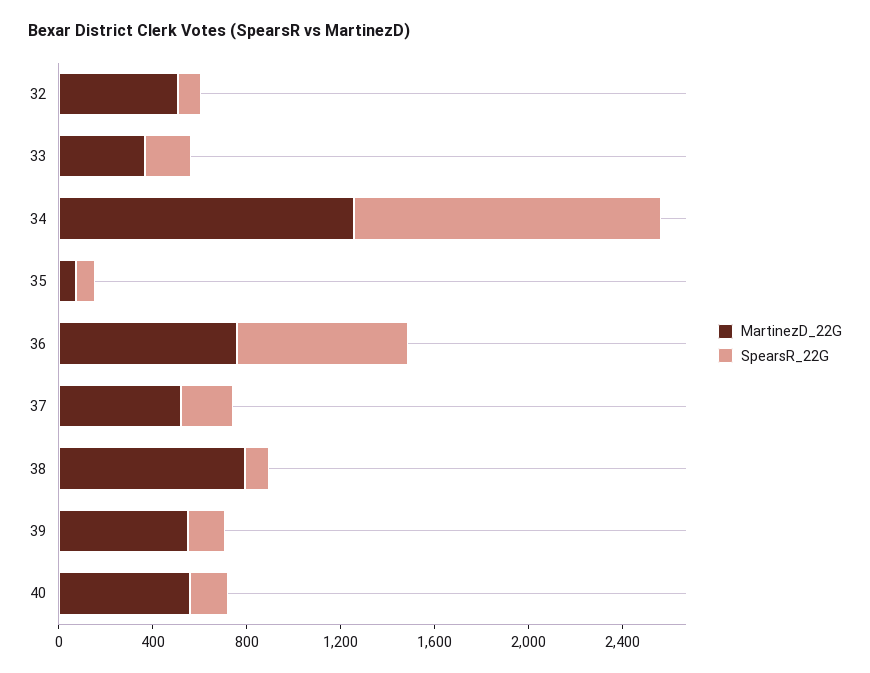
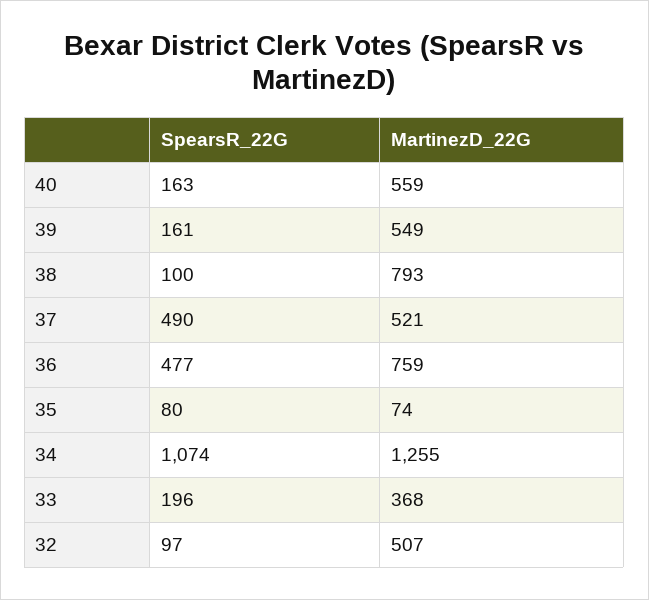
  {
    "MartinezD_22G": {
      "32": 507,
      "33": 368,
      "34": 1255,
      "35": 74,
      "36": 759,
      "37": 521,
      "38": 793,
      "39": 549,
      "40": 559
    },
    "SpearsR_22G": {
      "32": 97,
      "33": 196,
-     "34": 1300,
+     "34": 1074,
      "35": 80,
-     "36": 700,
+     "36": 477,
-     "37": 200,
+     "37": 490,
      "38": 100,
      "39": 161,
      "40": 163
    }
  }

